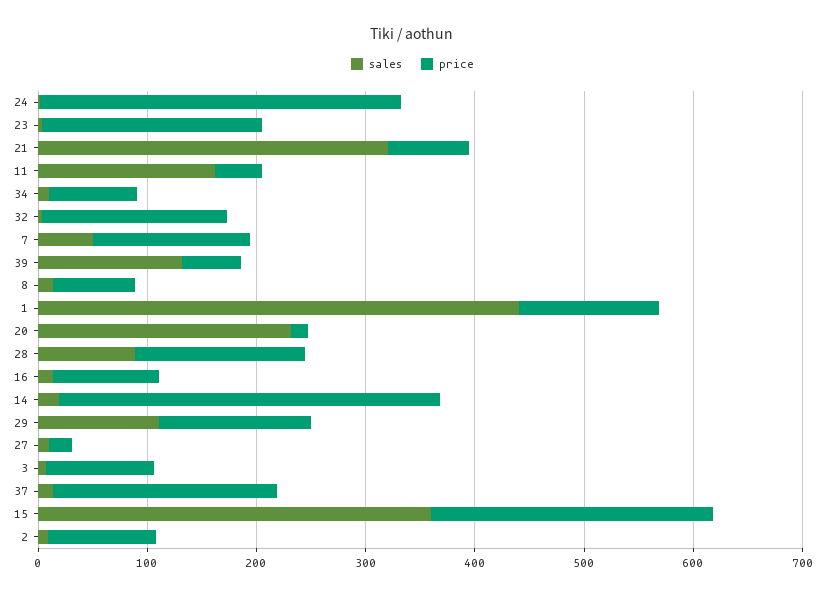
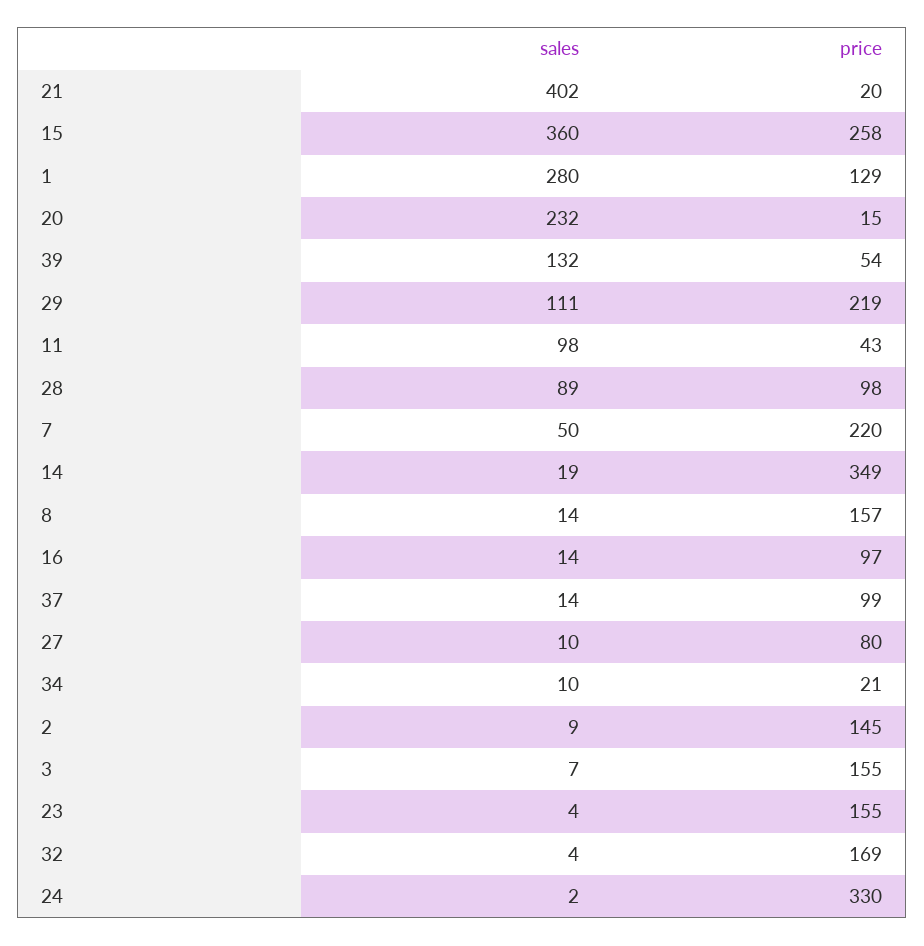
  {
    "sales": {
      "24": 2,
      "23": 4,
-     "21": 320,
+     "21": 402,
-     "11": 160,
+     "11": 98,
      "34": 10,
      "32": 4,
      "7": 50,
      "39": 132,
      "8": 14,
-     "1": 440,
+     "1": 280,
      "20": 232,
      "28": 89,
      "16": 14,
      "14": 19,
      "29": 111,
      "27": 10,
      "3": 7,
      "37": 14,
      "15": 360,
      "2": 9
    },
    "price": {
      "24": 330,
-     "23": 200,
+     "23": 155,
-     "21": 80,
+     "21": 20,
      "11": 43,
-     "34": 80,
+     "34": 21,
      "32": 169,
-     "7": 140,
+     "7": 220,
      "39": 54,
-     "8": 80,
+     "8": 157,
      "1": 129,
      "20": 15,
-     "28": 160,
+     "28": 98,
      "16": 97,
      "14": 349,
-     "29": 140,
+     "29": 219,
-     "27": 20,
+     "27": 80,
-     "3": 100,
+     "3": 155,
-     "37": 200,
+     "37": 99,
      "15": 258,
-     "2": 100
+     "2": 145
    }
  }

